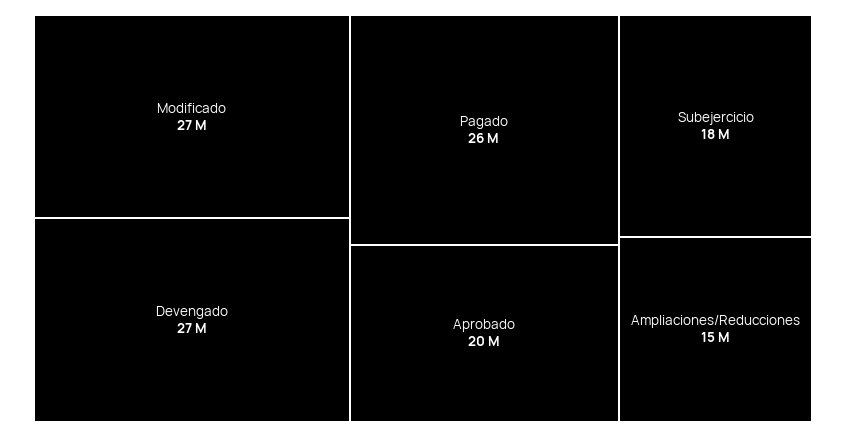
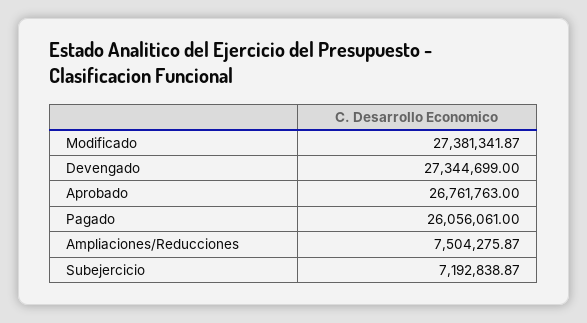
  {
    "Modificado": 27381341.87,
    "Devengado": 27344699,
    "Pagado": 26056061,
-   "Aprobado": 20000000,
+   "Aprobado": 26761763,
-   "Subejercicio": 18000000,
+   "Subejercicio": 7192838.87,
-   "Ampliaciones/Reducciones": 15000000
+   "Ampliaciones/Reducciones": 7504275.87
  }

